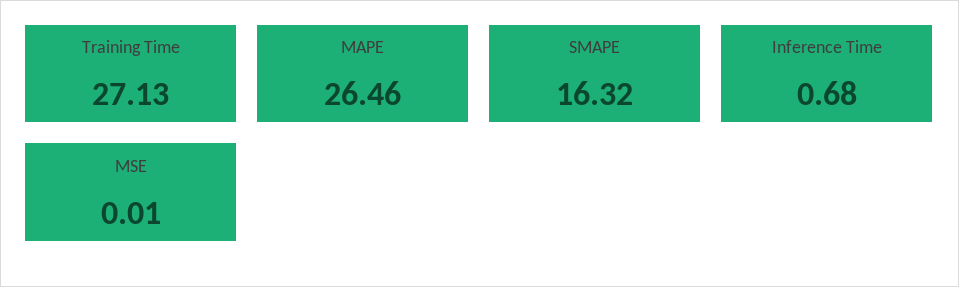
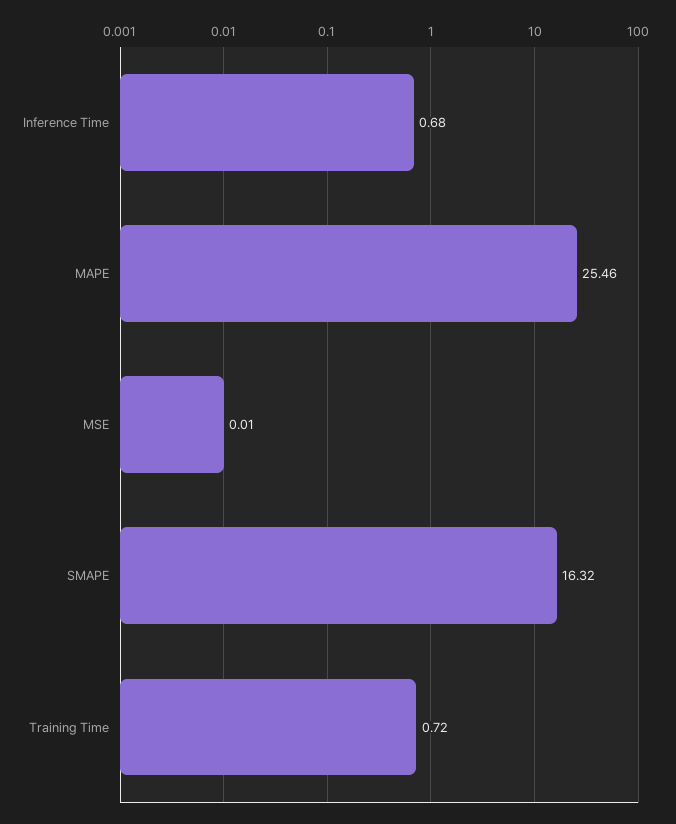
  {
-   "Training Time": 27.13,
+   "Training Time": 0.72,
-   "MAPE": 26.46,
+   "MAPE": 25.46,
    "SMAPE": 16.32,
    "Inference Time": 0.68,
    "MSE": 0.01
  }

